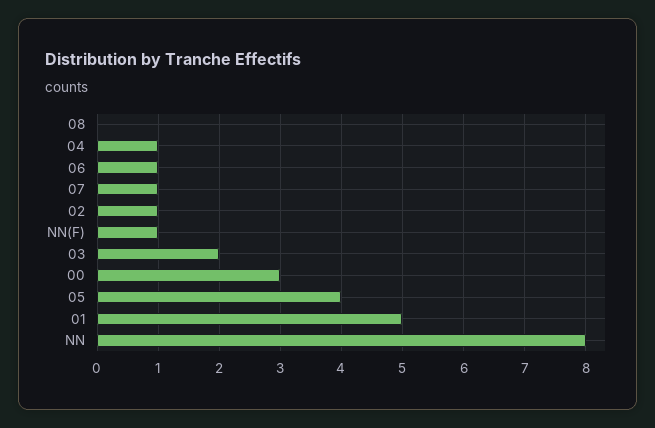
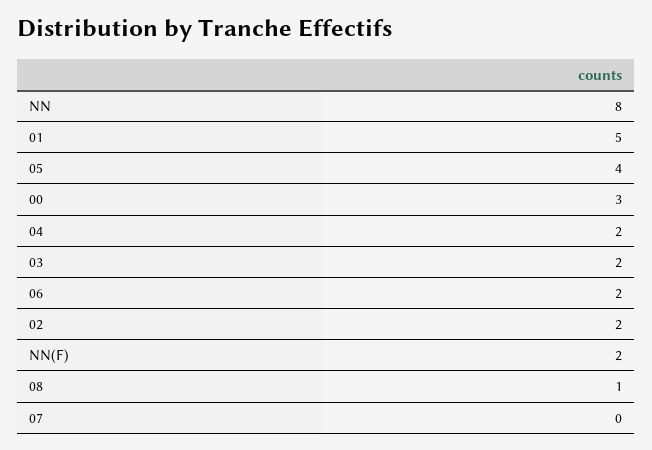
  {
-   "08": 0,
+   "08": 1,
-   "04": 1,
+   "04": 2,
-   "06": 1,
+   "06": 2,
-   "07": 1,
+   "07": 0,
-   "02": 1,
+   "02": 2,
-   "NN(F)": 1,
+   "NN(F)": 2,
    "03": 2,
    "00": 3,
    "05": 4,
    "01": 5,
    "NN": 8
  }

